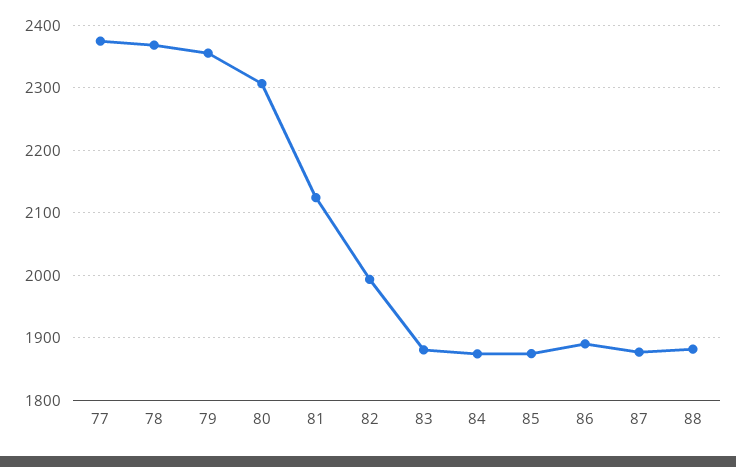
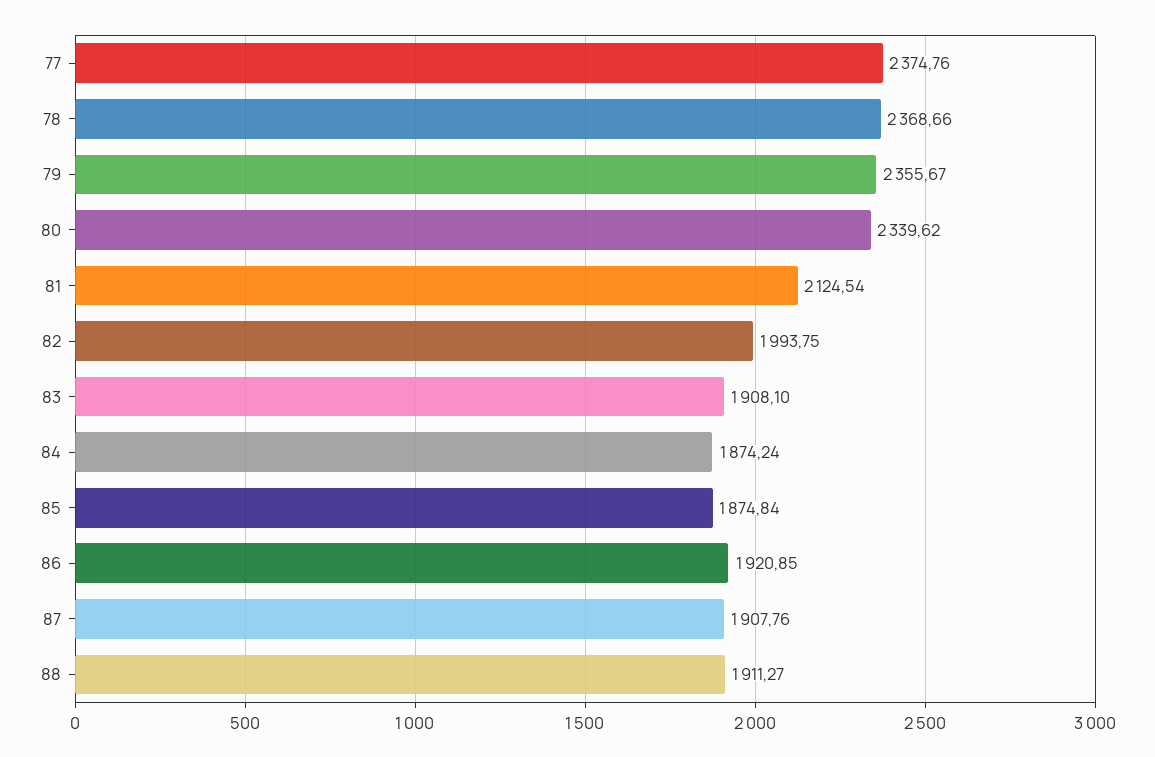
  {
    "77": 2374.76,
    "78": 2368.66,
    "79": 2355.67,
-   "80": 2310,
+   "80": 2339.62,
    "81": 2124.54,
    "82": 1993.75,
-   "83": 1880,
+   "83": 1908.1,
    "84": 1874.24,
    "85": 1874.84,
-   "86": 1890,
+   "86": 1920.85,
-   "87": 1880,
+   "87": 1907.76,
-   "88": 1880
+   "88": 1911.27
  }

